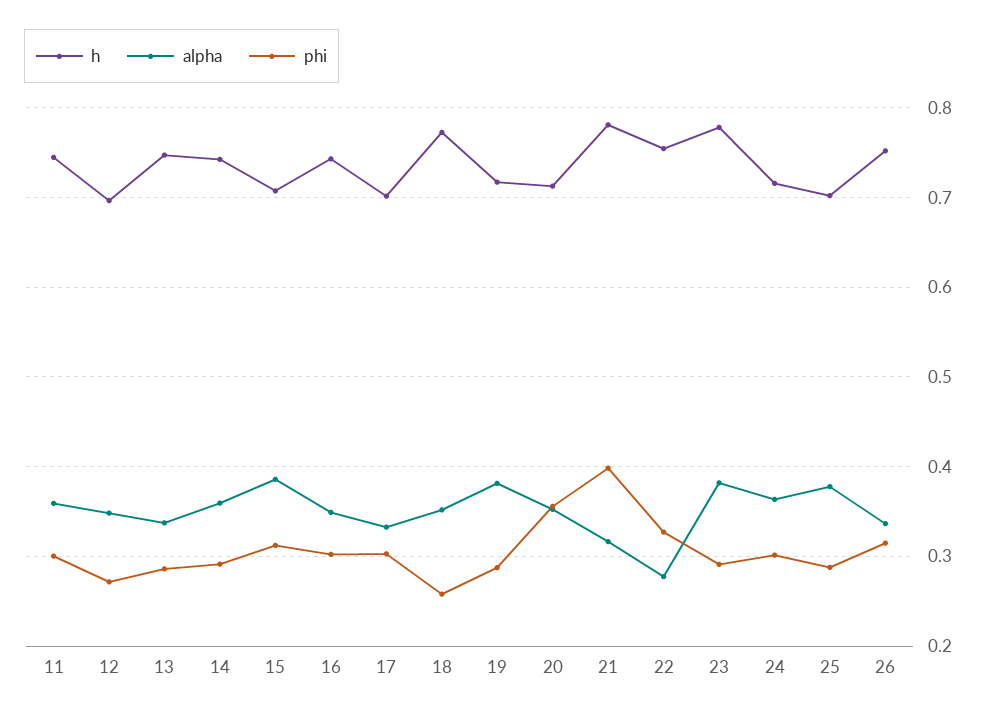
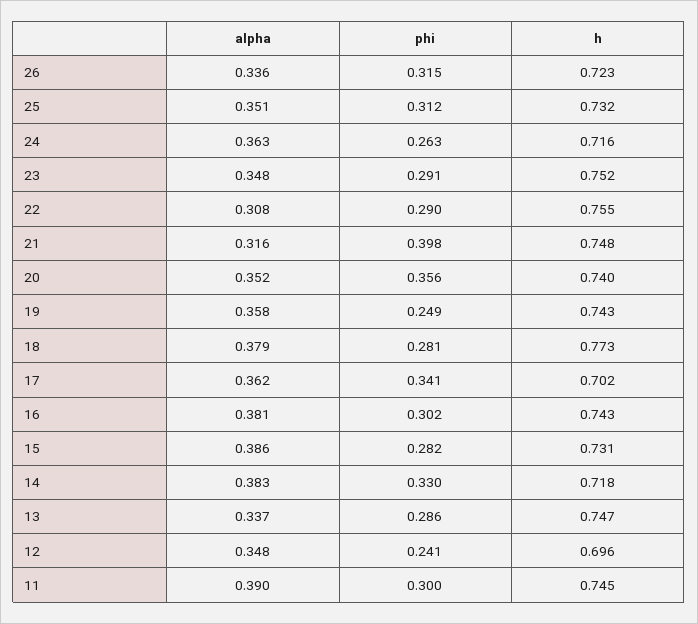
  {
    "h": {
      "11": 0.745,
      "12": 0.696,
      "13": 0.747,
-     "14": 0.74,
+     "14": 0.718,
-     "15": 0.71,
+     "15": 0.731,
      "16": 0.743,
      "17": 0.702,
      "18": 0.773,
-     "19": 0.72,
+     "19": 0.743,
-     "20": 0.71,
+     "20": 0.74,
-     "21": 0.78,
+     "21": 0.748,
      "22": 0.755,
-     "23": 0.78,
+     "23": 0.752,
      "24": 0.716,
-     "25": 0.7,
+     "25": 0.732,
-     "26": 0.75
+     "26": 0.723
    },
    "alpha": {
-     "11": 0.36,
+     "11": 0.39,
      "12": 0.348,
      "13": 0.337,
-     "14": 0.36,
+     "14": 0.383,
      "15": 0.386,
-     "16": 0.35,
+     "16": 0.381,
-     "17": 0.33,
+     "17": 0.362,
-     "18": 0.35,
+     "18": 0.379,
-     "19": 0.38,
+     "19": 0.358,
      "20": 0.352,
      "21": 0.316,
-     "22": 0.28,
+     "22": 0.308,
-     "23": 0.38,
+     "23": 0.348,
      "24": 0.363,
-     "25": 0.38,
+     "25": 0.351,
      "26": 0.336
    },
    "phi": {
      "11": 0.3,
-     "12": 0.27,
+     "12": 0.241,
      "13": 0.286,
-     "14": 0.29,
+     "14": 0.33,
-     "15": 0.31,
+     "15": 0.282,
      "16": 0.302,
-     "17": 0.3,
+     "17": 0.341,
-     "18": 0.26,
+     "18": 0.281,
-     "19": 0.29,
+     "19": 0.249,
      "20": 0.356,
      "21": 0.398,
-     "22": 0.33,
+     "22": 0.29,
      "23": 0.291,
-     "24": 0.3,
+     "24": 0.263,
-     "25": 0.29,
+     "25": 0.312,
      "26": 0.315
    }
  }

